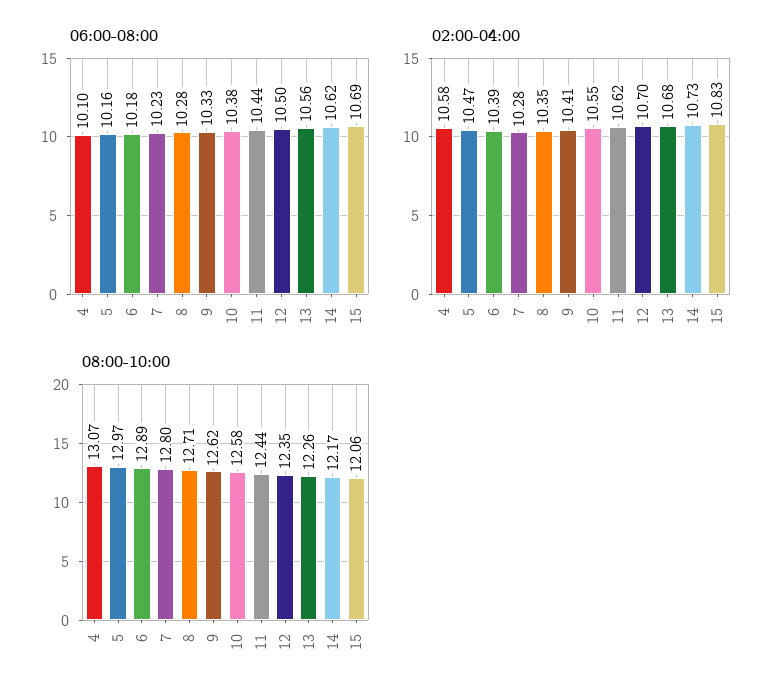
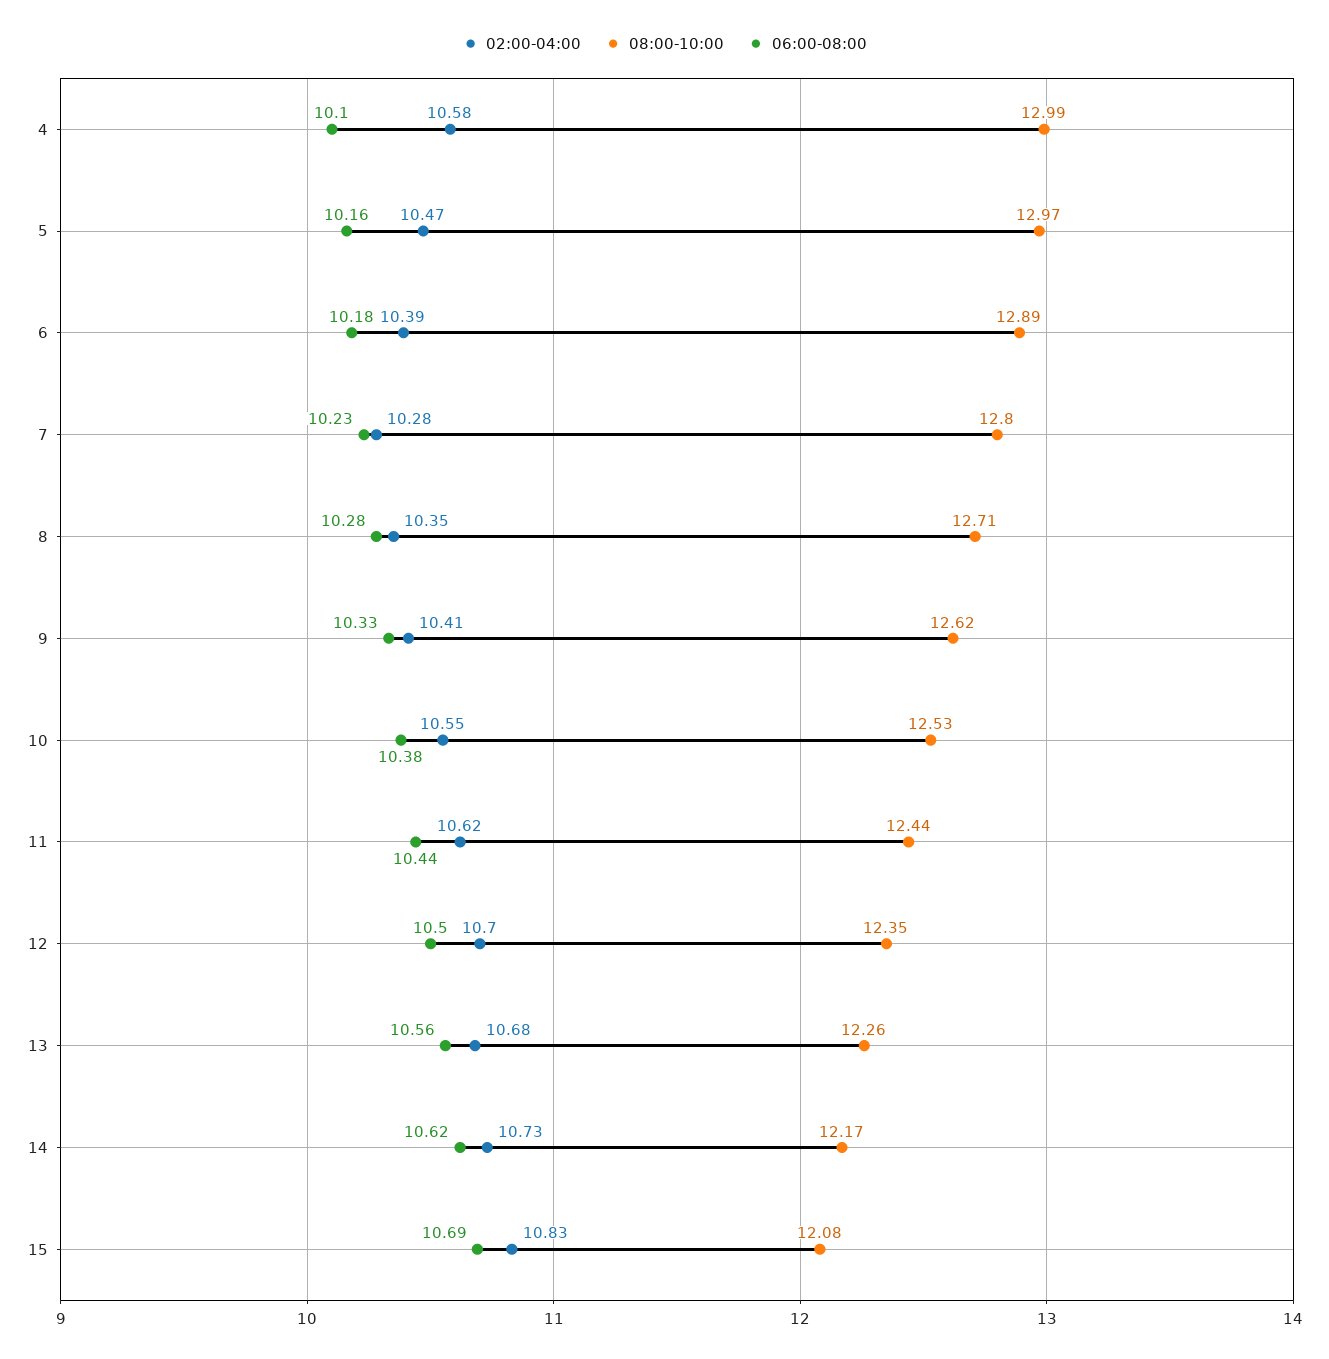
  {
    "06:00-08:00": {
      "4": 10.1,
      "5": 10.16,
      "6": 10.18,
      "7": 10.23,
      "8": 10.28,
      "9": 10.33,
      "10": 10.38,
      "11": 10.44,
      "12": 10.5,
      "13": 10.56,
      "14": 10.62,
      "15": 10.69
    },
    "02:00-04:00": {
      "4": 10.58,
      "5": 10.47,
      "6": 10.39,
      "7": 10.28,
      "8": 10.35,
      "9": 10.41,
      "10": 10.55,
      "11": 10.62,
      "12": 10.7,
      "13": 10.68,
      "14": 10.73,
      "15": 10.83
    },
    "08:00-10:00": {
-     "4": 13.07,
+     "4": 12.99,
      "5": 12.97,
      "6": 12.89,
      "7": 12.8,
      "8": 12.71,
      "9": 12.62,
-     "10": 12.58,
+     "10": 12.53,
      "11": 12.44,
      "12": 12.35,
      "13": 12.26,
      "14": 12.17,
-     "15": 12.06
+     "15": 12.08
    }
  }

